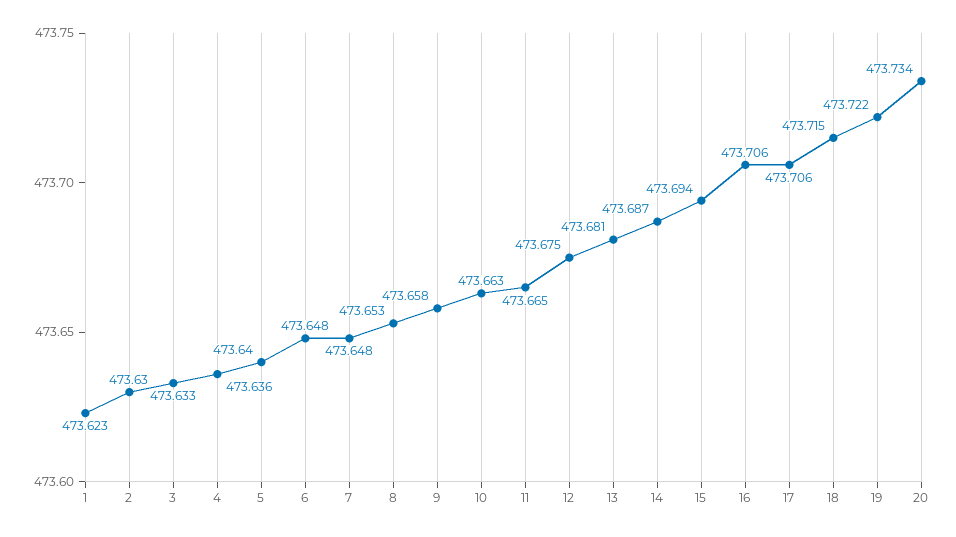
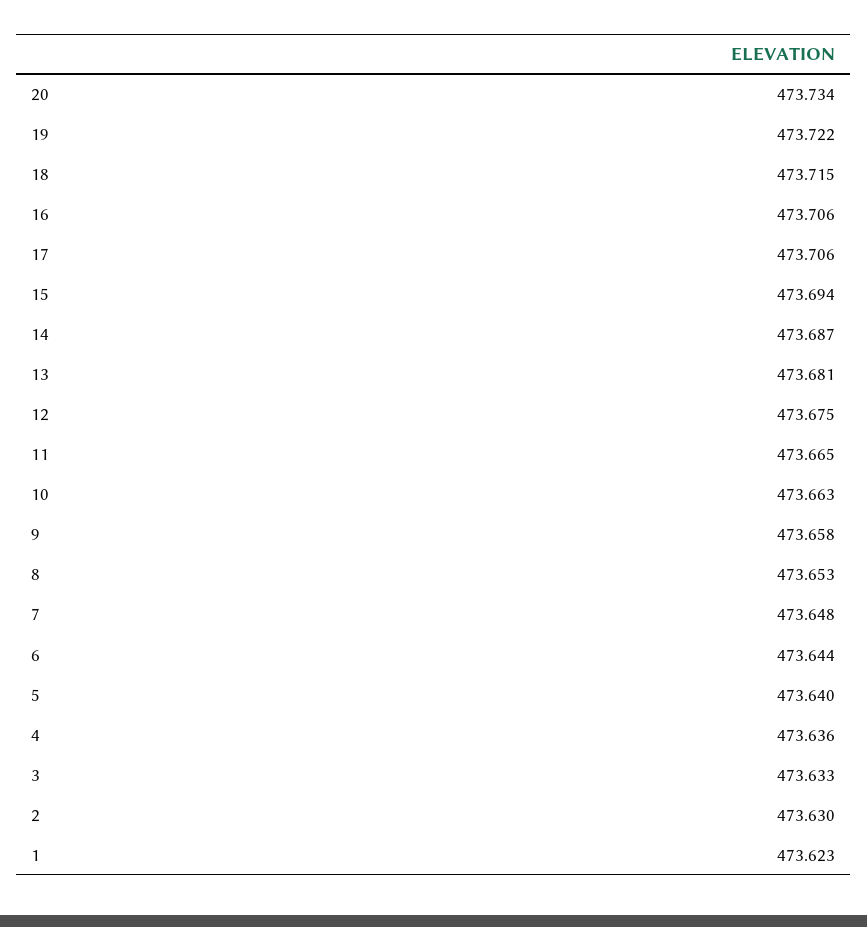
  {
    "1": 473.623,
    "2": 473.63,
    "3": 473.633,
    "4": 473.636,
    "5": 473.64,
-   "6": 473.648,
+   "6": 473.644,
    "7": 473.648,
    "8": 473.653,
    "9": 473.658,
    "10": 473.663,
    "11": 473.665,
    "12": 473.675,
    "13": 473.681,
    "14": 473.687,
    "15": 473.694,
    "16": 473.706,
    "17": 473.706,
    "18": 473.715,
    "19": 473.722,
    "20": 473.734
  }

